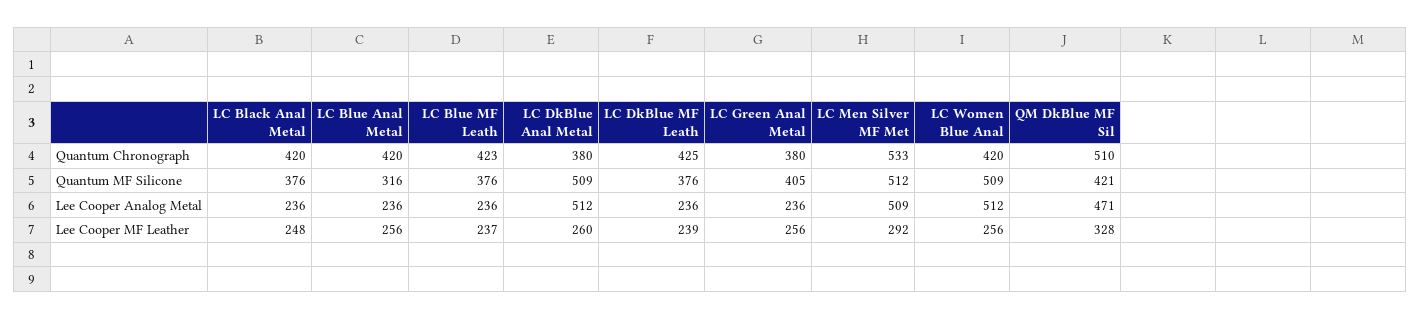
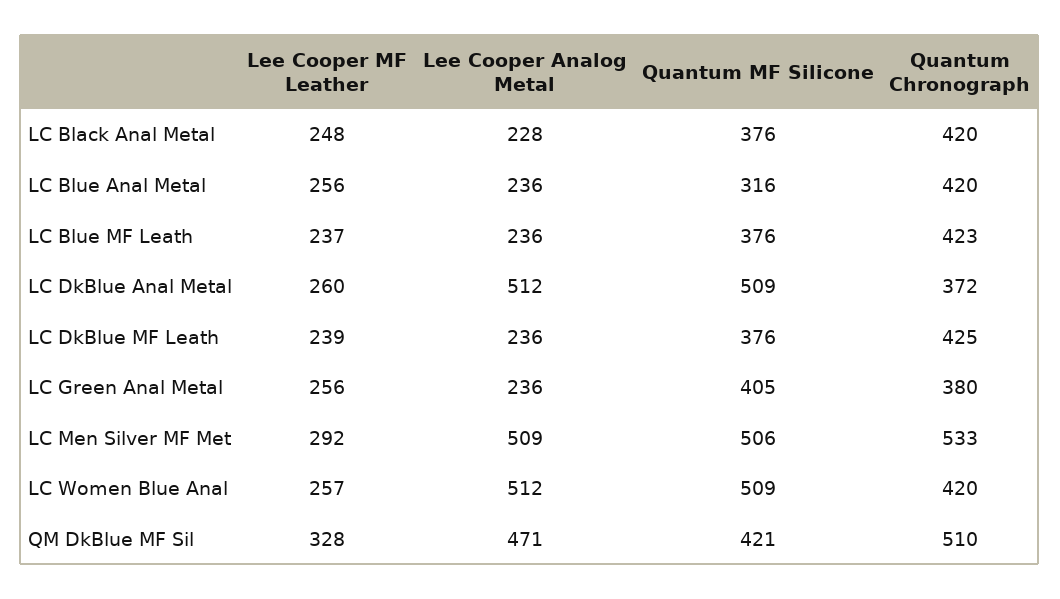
  {
    "LC Black Anal Metal": {
      "Quantum Chronograph": 420,
      "Quantum MF Silicone": 376,
-     "Lee Cooper Analog Metal": 236,
+     "Lee Cooper Analog Metal": 228,
      "Lee Cooper MF Leather": 248
    },
    "LC Blue Anal Metal": {
      "Quantum Chronograph": 420,
      "Quantum MF Silicone": 316,
      "Lee Cooper Analog Metal": 236,
      "Lee Cooper MF Leather": 256
    },
    "LC Blue MF Leath": {
      "Quantum Chronograph": 423,
      "Quantum MF Silicone": 376,
      "Lee Cooper Analog Metal": 236,
      "Lee Cooper MF Leather": 237
    },
    "LC DkBlue Anal Metal": {
-     "Quantum Chronograph": 380,
+     "Quantum Chronograph": 372,
      "Quantum MF Silicone": 509,
      "Lee Cooper Analog Metal": 512,
      "Lee Cooper MF Leather": 260
    },
    "LC DkBlue MF Leath": {
      "Quantum Chronograph": 425,
      "Quantum MF Silicone": 376,
      "Lee Cooper Analog Metal": 236,
      "Lee Cooper MF Leather": 239
    },
    "LC Green Anal Metal": {
      "Quantum Chronograph": 380,
      "Quantum MF Silicone": 405,
      "Lee Cooper Analog Metal": 236,
      "Lee Cooper MF Leather": 256
    },
    "LC Men Silver MF Met": {
      "Quantum Chronograph": 533,
-     "Quantum MF Silicone": 512,
+     "Quantum MF Silicone": 506,
      "Lee Cooper Analog Metal": 509,
      "Lee Cooper MF Leather": 292
    },
    "LC Women Blue Anal": {
      "Quantum Chronograph": 420,
      "Quantum MF Silicone": 509,
      "Lee Cooper Analog Metal": 512,
-     "Lee Cooper MF Leather": 256
+     "Lee Cooper MF Leather": 257
    },
    "QM DkBlue MF Sil": {
      "Quantum Chronograph": 510,
      "Quantum MF Silicone": 421,
      "Lee Cooper Analog Metal": 471,
      "Lee Cooper MF Leather": 328
    }
  }

